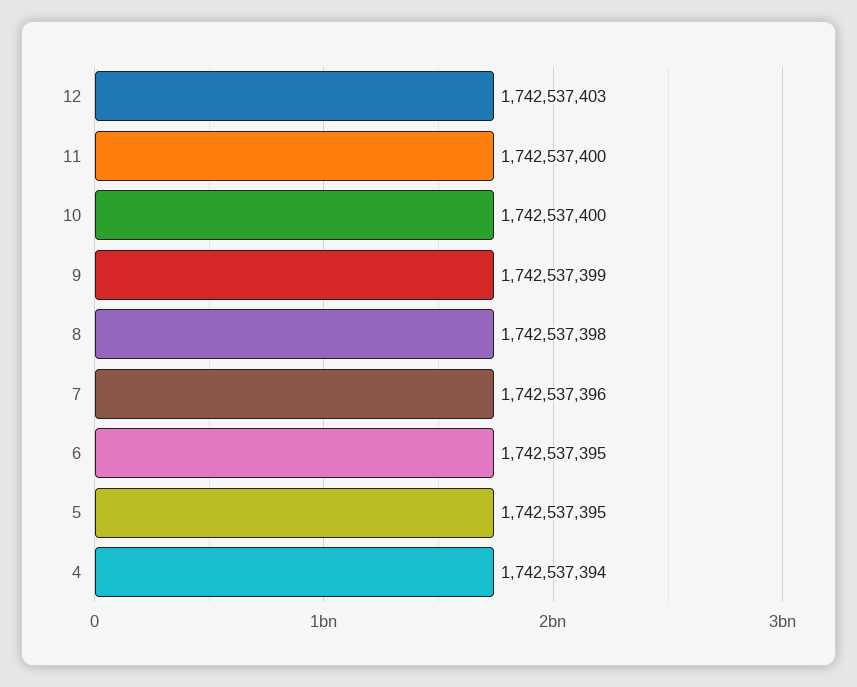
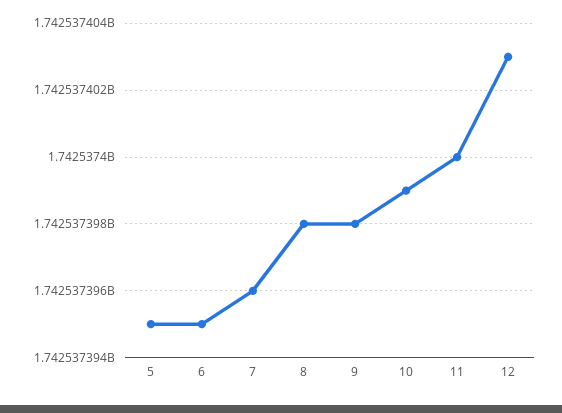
  {
    "12": 1742537403,
    "11": 1742537400,
-   "10": 1742537400,
+   "10": 1742537399,
-   "9": 1742537399,
+   "9": 1742537398,
    "8": 1742537398,
    "7": 1742537396,
    "6": 1742537395,
-   "5": 1742537395,
+   "5": 1742537395
-   "4": 1742537394
  }

